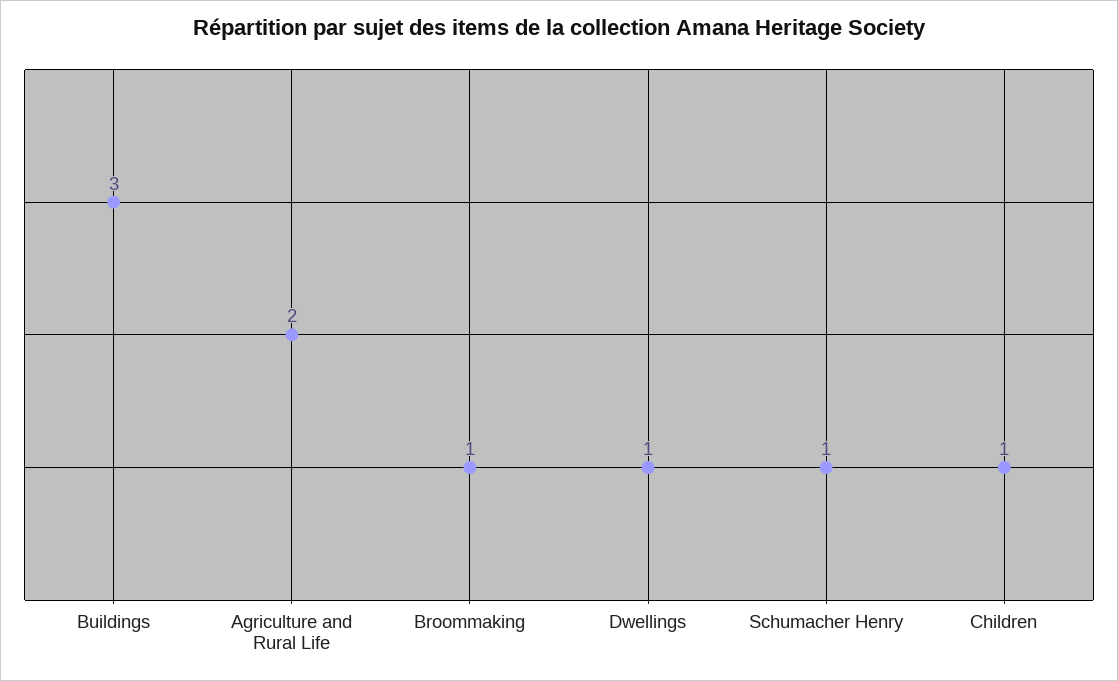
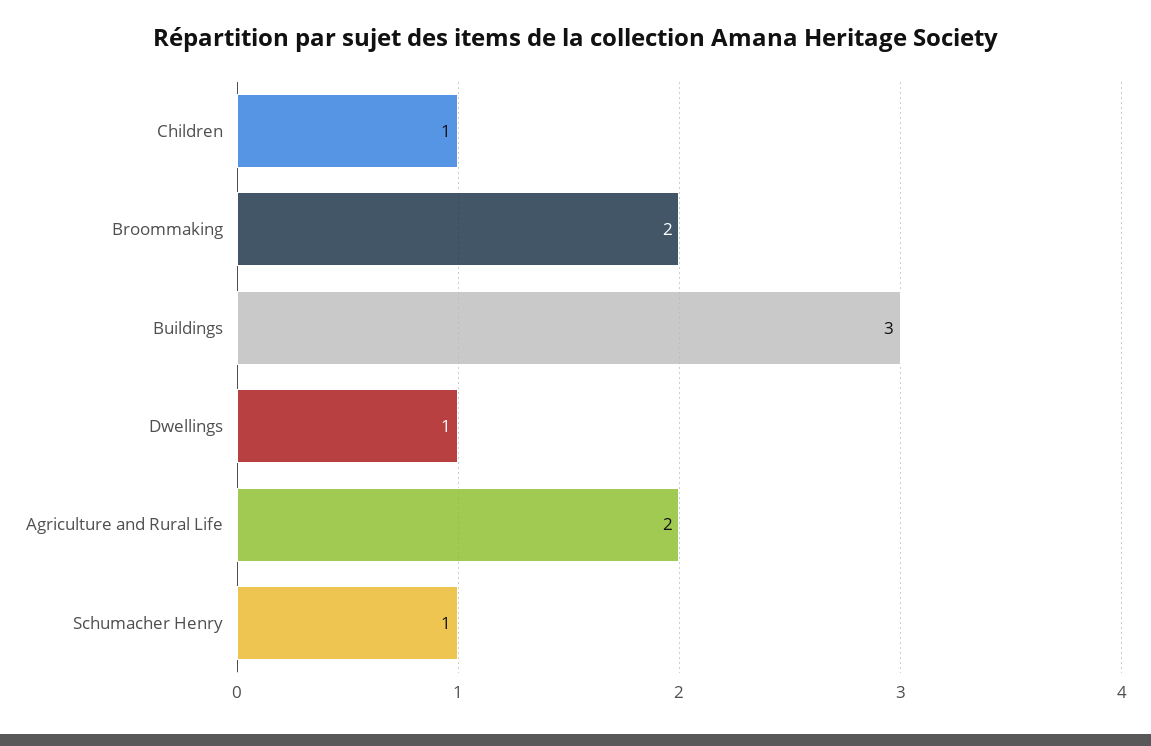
  {
    "Buildings": 3,
    "Agriculture and Rural Life": 2,
-   "Broommaking": 1,
+   "Broommaking": 2,
    "Dwellings": 1,
    "Schumacher Henry": 1,
    "Children": 1
  }

